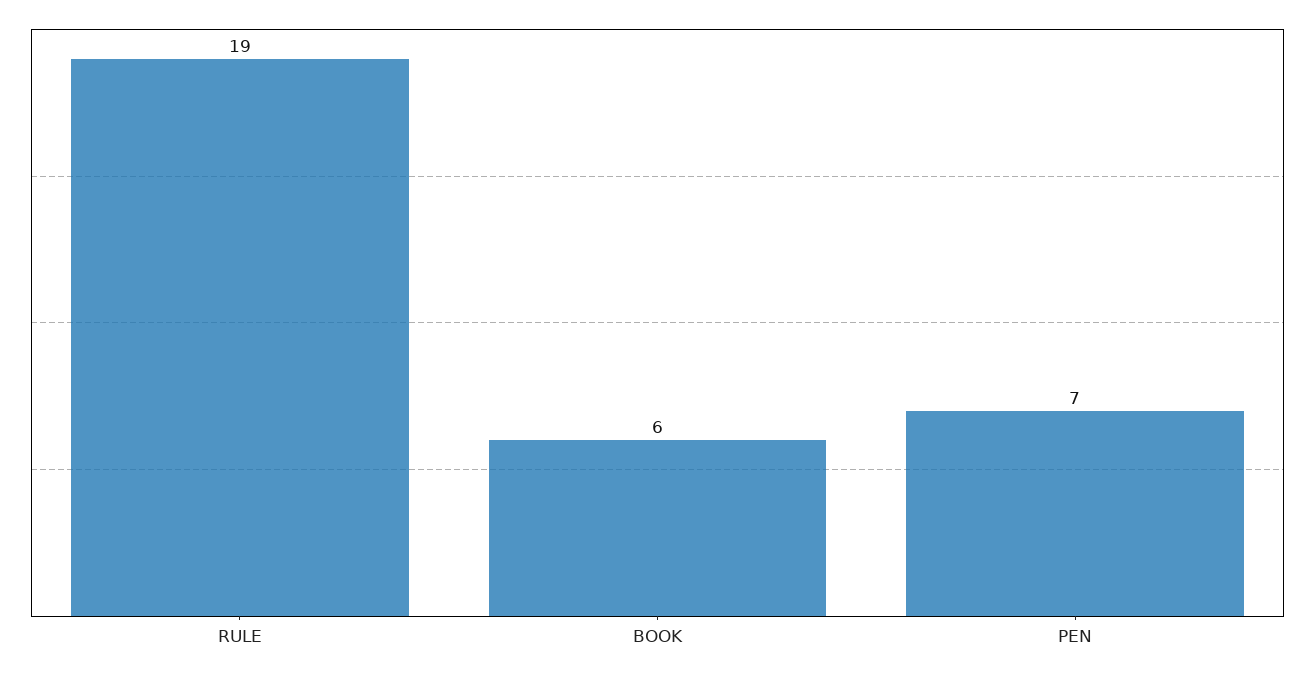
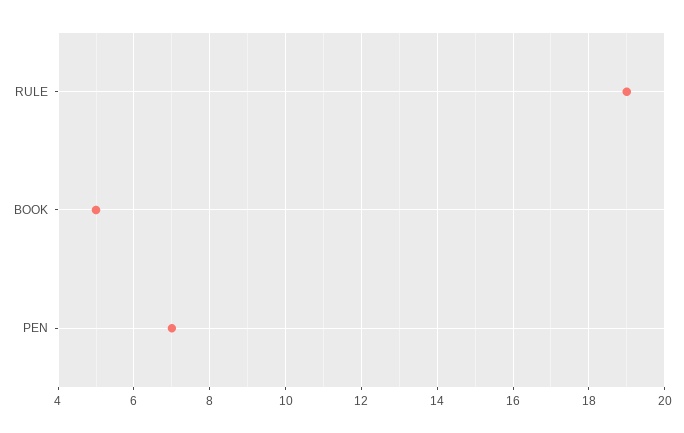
  {
    "RULE": 19,
-   "BOOK": 6,
+   "BOOK": 5,
    "PEN": 7
  }

